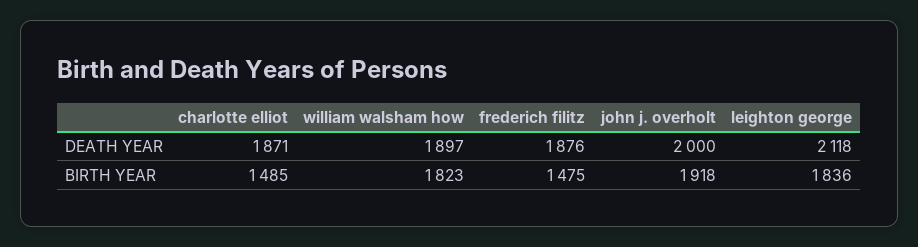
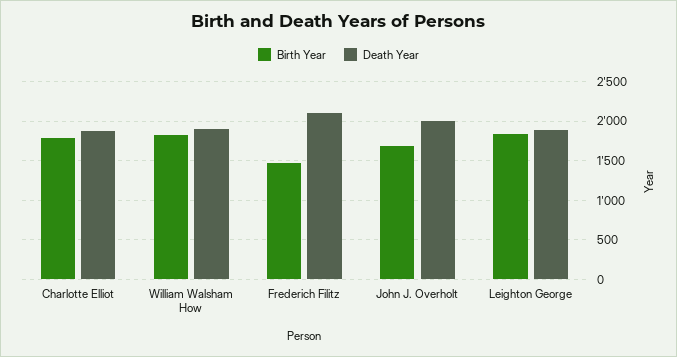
  {
    "DEATH YEAR": {
      "charlotte elliot": 1871,
      "william walsham how": 1897,
-     "frederich filitz": 1876,
+     "frederich filitz": 2100,
      "john j. overholt": 2000,
-     "leighton george": 2118
+     "leighton george": 1900
    },
    "BIRTH YEAR": {
-     "charlotte elliot": 1485,
+     "charlotte elliot": 1800,
      "william walsham how": 1823,
      "frederich filitz": 1475,
-     "john j. overholt": 1918,
+     "john j. overholt": 1700,
      "leighton george": 1836
    }
  }

